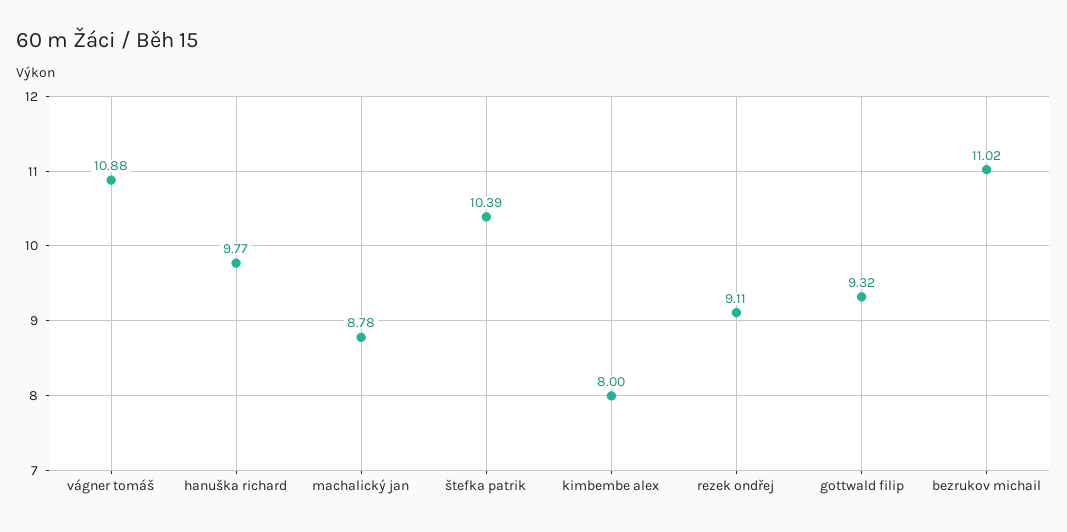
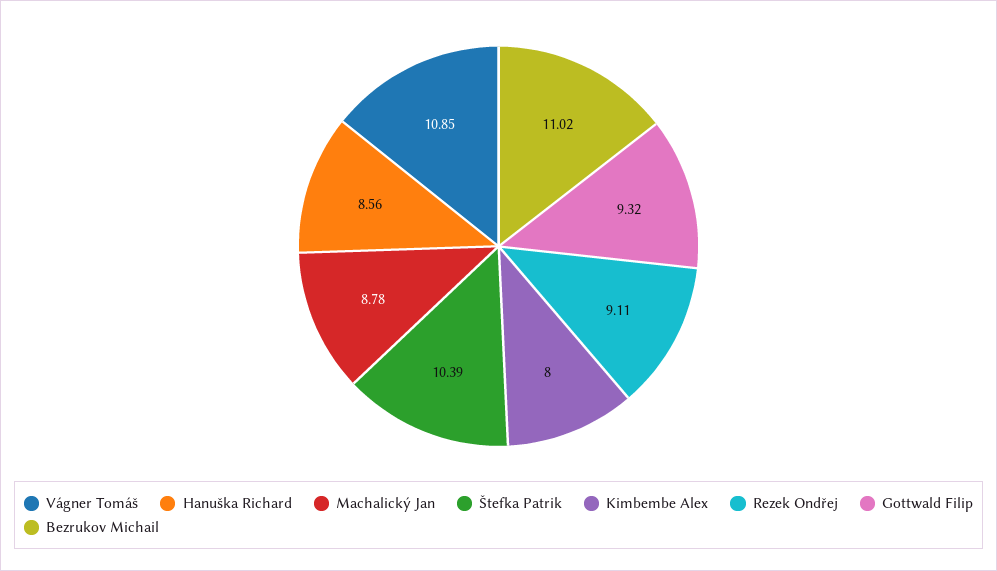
  {
-   "vágner tomáš": 10.88,
+   "vágner tomáš": 10.85,
-   "hanuška richard": 9.77,
+   "hanuška richard": 8.56,
    "machalický jan": 8.78,
    "štefka patrik": 10.39,
    "kimbembe alex": 8,
    "rezek ondřej": 9.11,
    "gottwald filip": 9.32,
    "bezrukov michail": 11.02
  }

